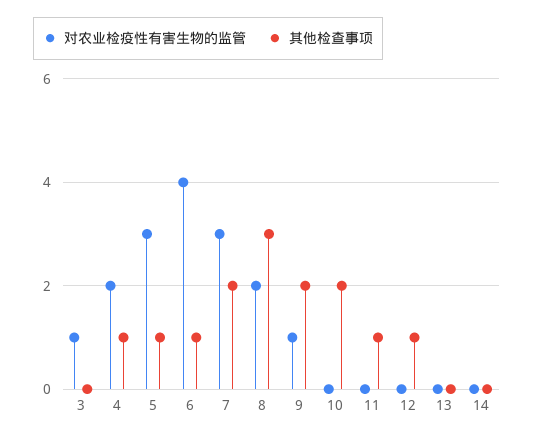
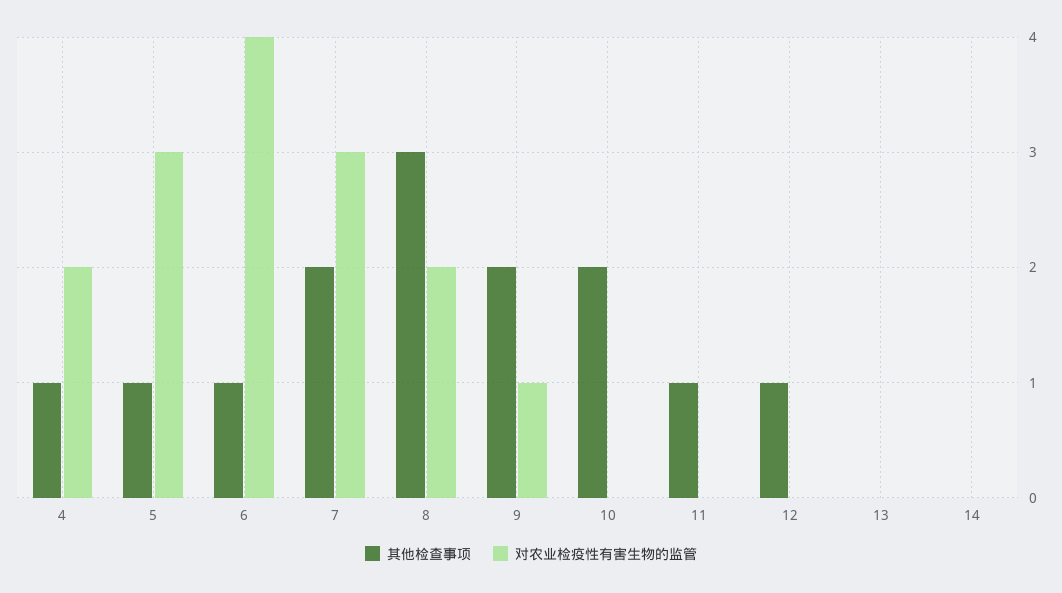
  {
    "对农业检疫性有害生物的监管": {
-     "3": 1,
      "4": 2,
      "5": 3,
      "6": 4,
      "7": 3,
      "8": 2,
      "9": 1,
      "10": 0,
      "11": 0,
      "12": 0,
      "13": 0,
      "14": 0
    },
    "其他检查事项": {
-     "3": 0,
      "4": 1,
      "5": 1,
      "6": 1,
      "7": 2,
      "8": 3,
      "9": 2,
      "10": 2,
      "11": 1,
      "12": 1,
      "13": 0,
      "14": 0
    }
  }

